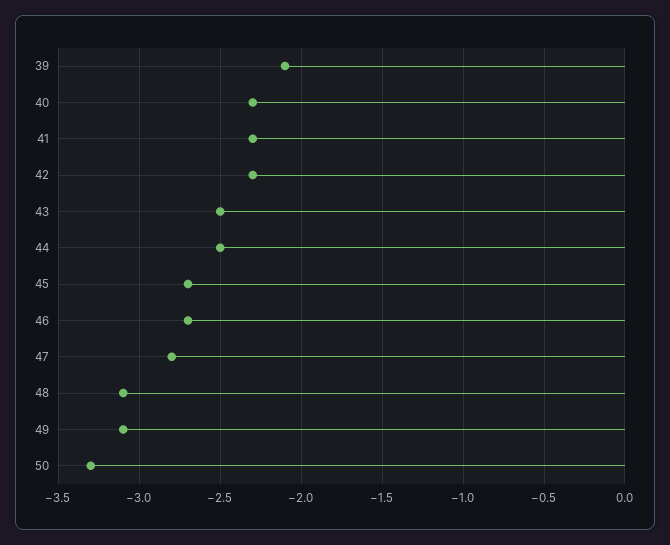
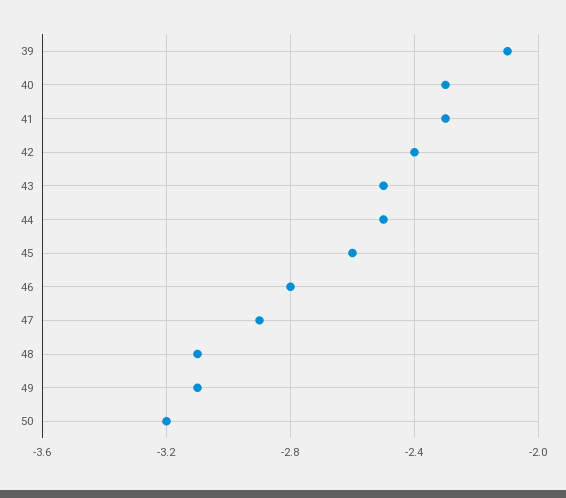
  {
    "39": -2.1,
    "40": -2.3,
    "41": -2.3,
-   "42": -2.3,
+   "42": -2.4,
    "43": -2.5,
    "44": -2.5,
-   "45": -2.7,
+   "45": -2.6,
-   "46": -2.7,
+   "46": -2.8,
-   "47": -2.8,
+   "47": -2.9,
    "48": -3.1,
    "49": -3.1,
-   "50": -3.3
+   "50": -3.2
  }

